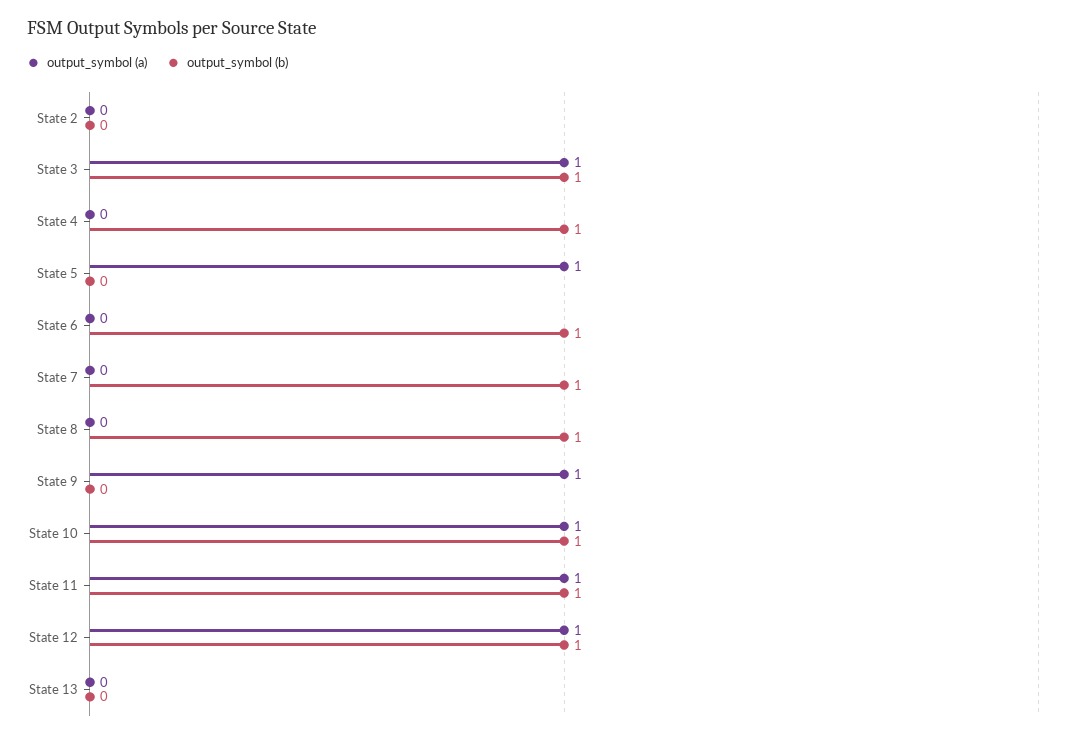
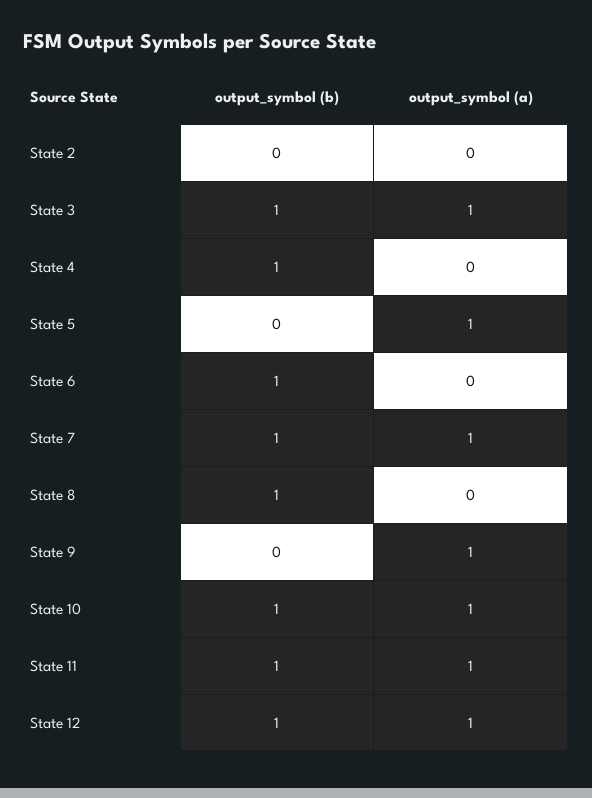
  {
    "output_symbol (a)": {
      "State 2": 0,
      "State 3": 1,
      "State 4": 0,
      "State 5": 1,
      "State 6": 0,
-     "State 7": 0,
+     "State 7": 1,
      "State 8": 0,
      "State 9": 1,
      "State 10": 1,
      "State 11": 1,
-     "State 12": 1,
+     "State 12": 1
-     "State 13": 0
    },
    "output_symbol (b)": {
      "State 2": 0,
      "State 3": 1,
      "State 4": 1,
      "State 5": 0,
      "State 6": 1,
      "State 7": 1,
      "State 8": 1,
      "State 9": 0,
      "State 10": 1,
      "State 11": 1,
-     "State 12": 1,
+     "State 12": 1
-     "State 13": 0
    }
  }

